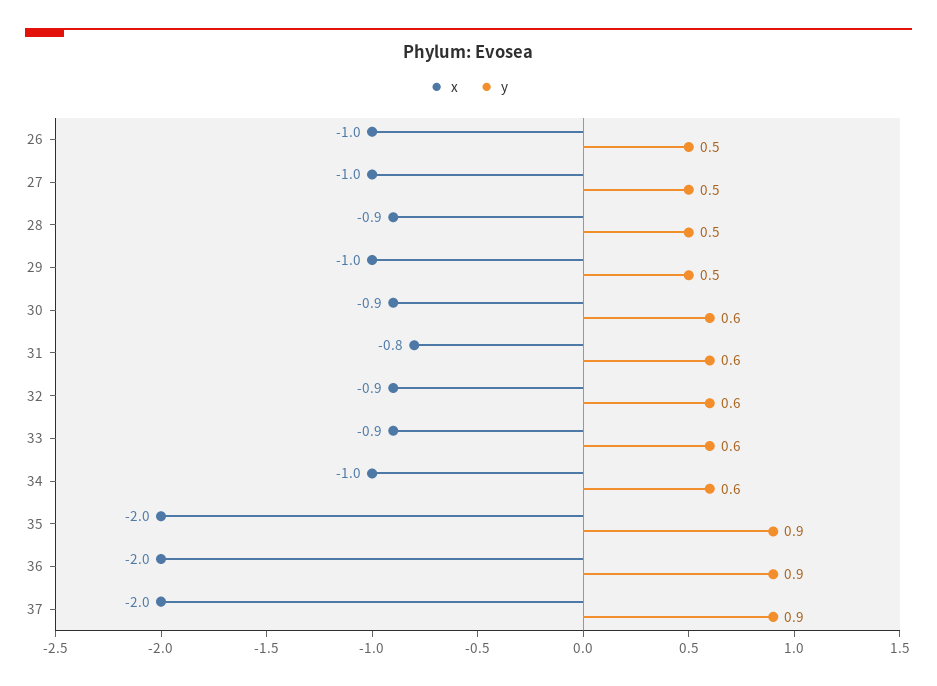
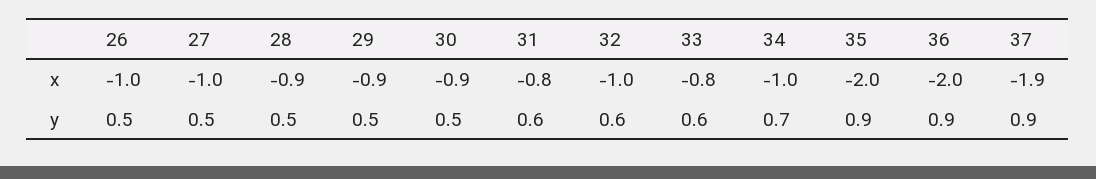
  {
    "x": {
      "26": -1,
      "27": -1,
      "28": -0.9,
-     "29": -1,
+     "29": -0.9,
      "30": -0.9,
      "31": -0.8,
-     "32": -0.9,
+     "32": -1,
-     "33": -0.9,
+     "33": -0.8,
      "34": -1,
      "35": -2,
      "36": -2,
-     "37": -2
+     "37": -1.9
    },
    "y": {
      "26": 0.5,
      "27": 0.5,
      "28": 0.5,
      "29": 0.5,
-     "30": 0.6,
+     "30": 0.5,
      "31": 0.6,
      "32": 0.6,
      "33": 0.6,
-     "34": 0.6,
+     "34": 0.7,
      "35": 0.9,
      "36": 0.9,
      "37": 0.9
    }
  }

